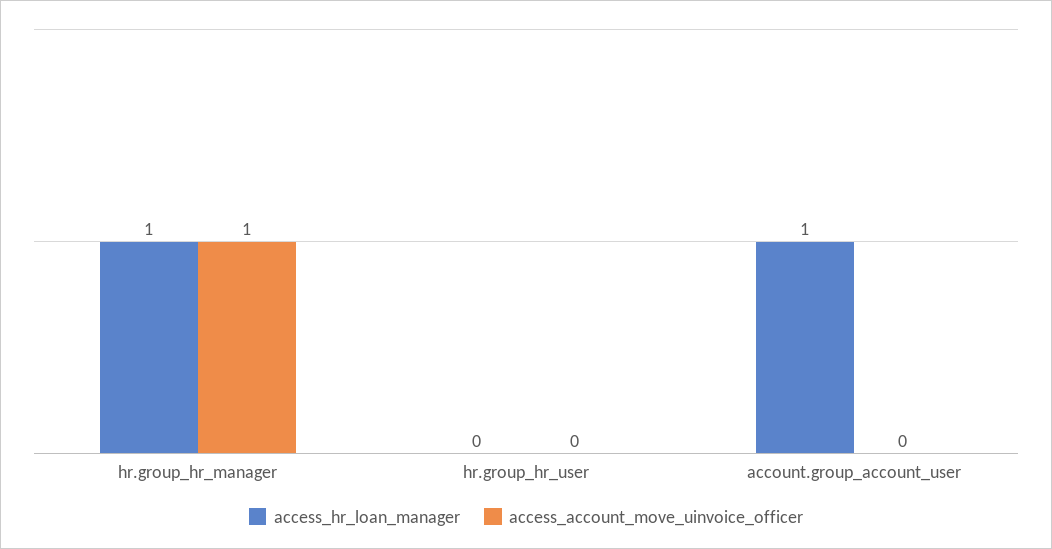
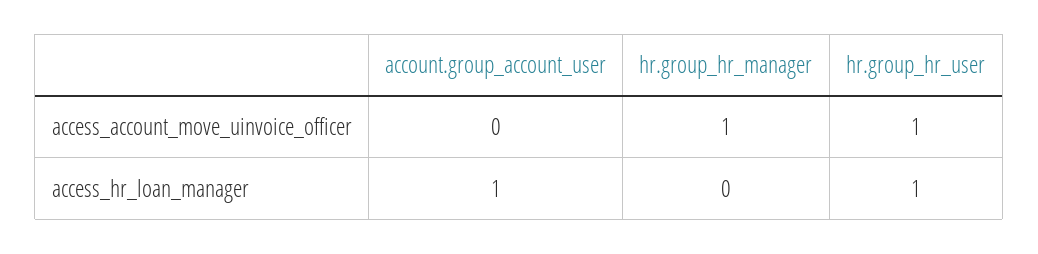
  {
    "access_hr_loan_manager": {
-     "hr.group_hr_manager": 1,
+     "hr.group_hr_manager": 0,
-     "hr.group_hr_user": 0,
+     "hr.group_hr_user": 1,
      "account.group_account_user": 1
    },
    "access_account_move_uinvoice_officer": {
      "hr.group_hr_manager": 1,
-     "hr.group_hr_user": 0,
+     "hr.group_hr_user": 1,
      "account.group_account_user": 0
    }
  }

